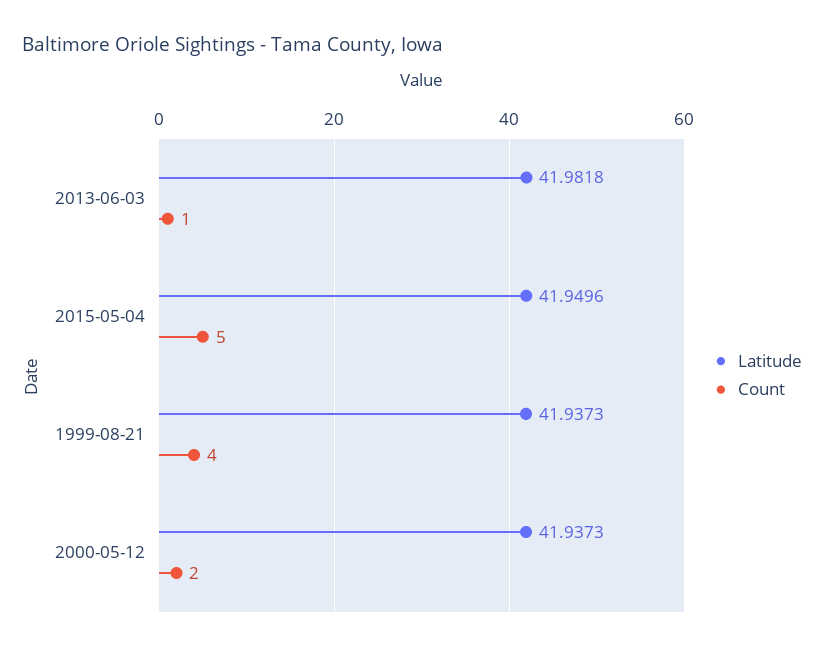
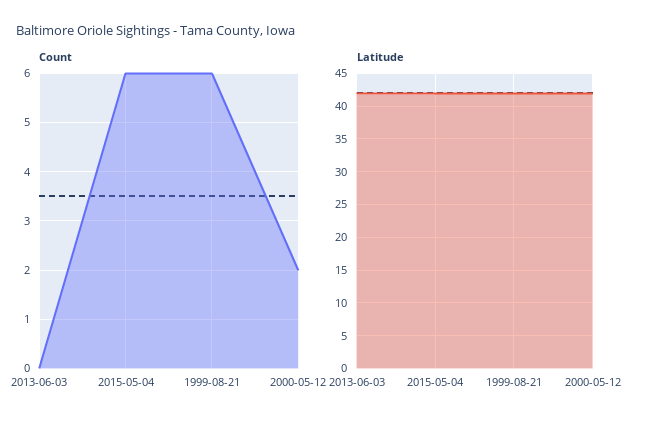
  {
    "Latitude": {
      "2013-06-03": 41.9818,
      "2015-05-04": 41.9496,
      "1999-08-21": 41.9373,
      "2000-05-12": 41.9373
    },
    "Count": {
-     "2013-06-03": 1,
+     "2013-06-03": 0,
-     "2015-05-04": 5,
+     "2015-05-04": 6,
-     "1999-08-21": 4,
+     "1999-08-21": 6,
      "2000-05-12": 2
    }
  }

